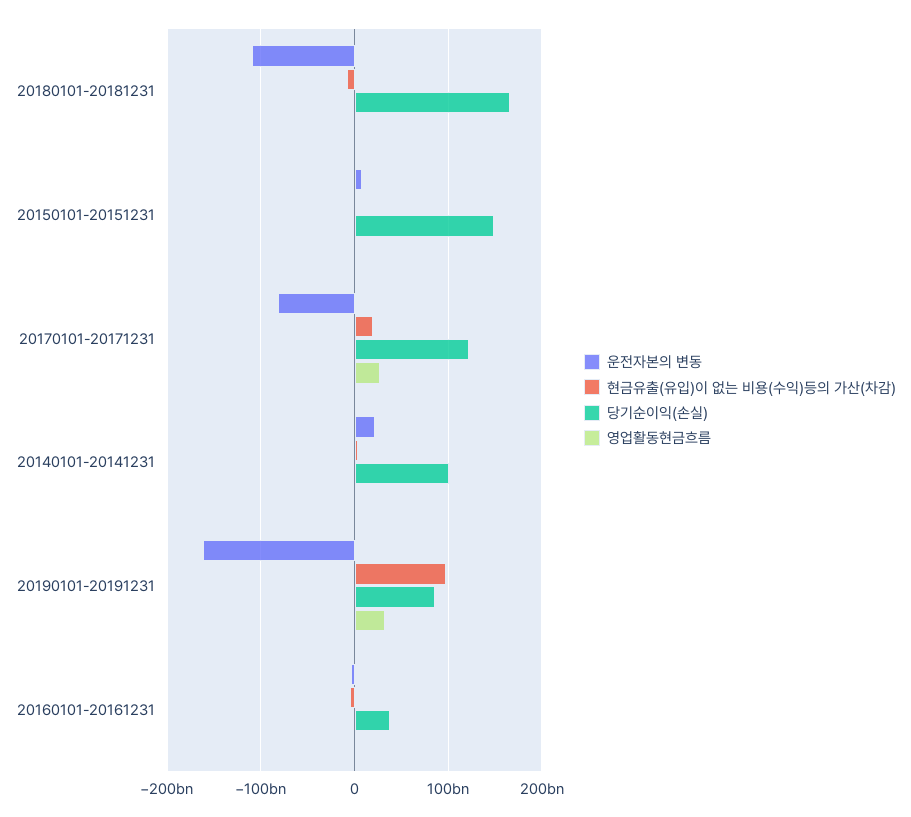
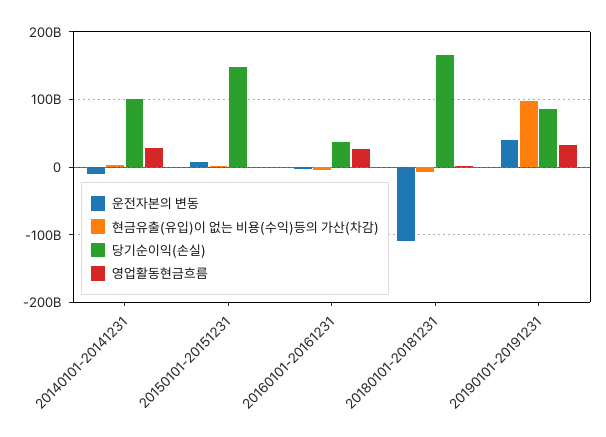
  {
    "운전자본의 변동": {
      "20180101-20181231": -110000000000,
      "20150101-20151231": 10000000000,
-     "20170101-20171231": -80000000000,
-     "20140101-20141231": 20000000000,
+     "20140101-20141231": -10000000000,
-     "20190101-20191231": -160000000000,
+     "20190101-20191231": 40000000000,
      "20160101-20161231": 0
    },
    "현금유출(유입)이 없는 비용(수익)등의 가산(차감)": {
      "20180101-20181231": -10000000000,
      "20150101-20151231": 0,
-     "20170101-20171231": 20000000000,
      "20140101-20141231": 0,
      "20190101-20191231": 100000000000,
      "20160101-20161231": 0
    },
    "당기순이익(손실)": {
      "20180101-20181231": 170000000000,
      "20150101-20151231": 150000000000,
-     "20170101-20171231": 120000000000,
      "20140101-20141231": 100000000000,
      "20190101-20191231": 90000000000,
      "20160101-20161231": 40000000000
    },
    "영업활동현금흐름": {
      "20180101-20181231": 0,
      "20150101-20151231": 0,
-     "20170101-20171231": 30000000000,
-     "20140101-20141231": 0,
+     "20140101-20141231": 30000000000,
      "20190101-20191231": 30000000000,
-     "20160101-20161231": 0
+     "20160101-20161231": 30000000000
    }
  }

